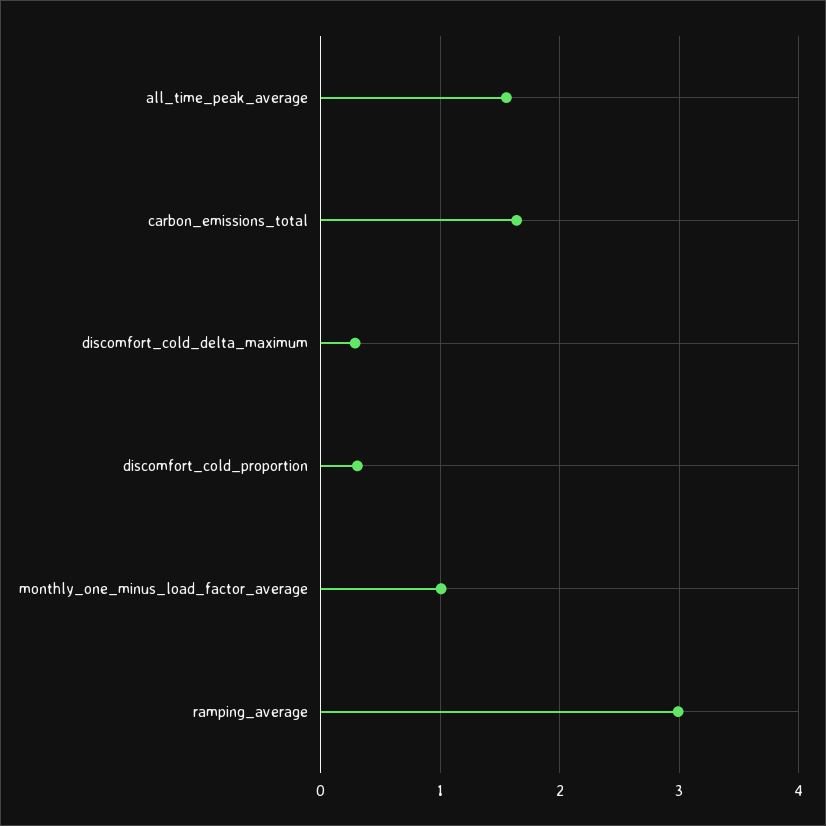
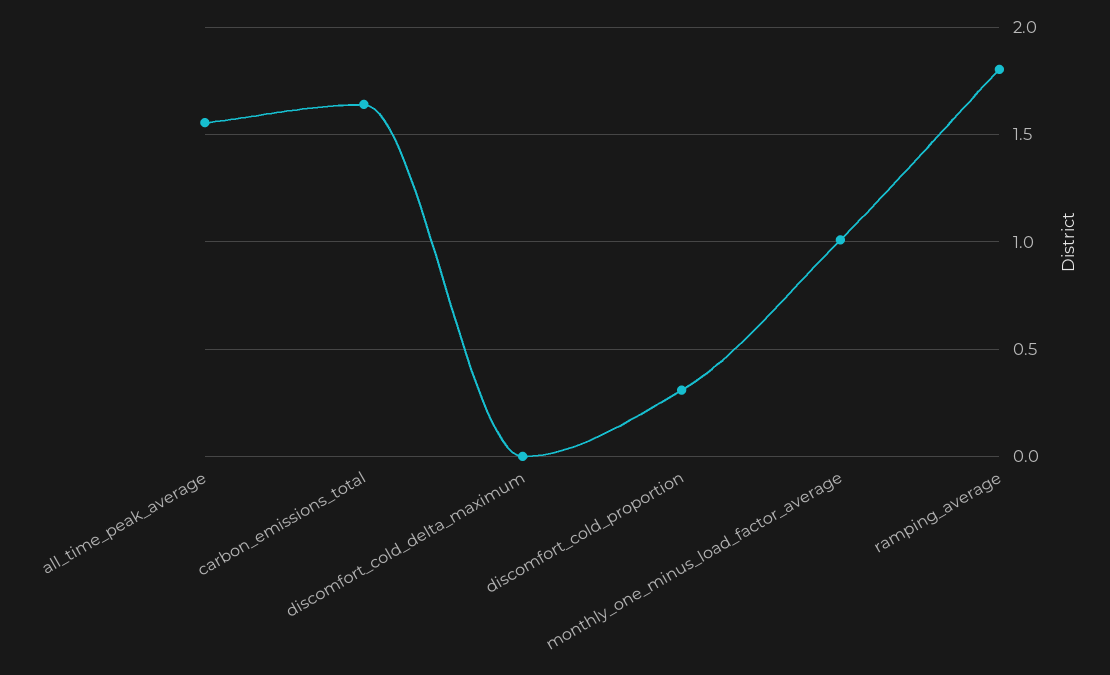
  {
    "all_time_peak_average": 1.55,
    "carbon_emissions_total": 1.65,
-   "discomfort_cold_delta_maximum": 0.3,
+   "discomfort_cold_delta_maximum": 0,
    "discomfort_cold_proportion": 0.3,
    "monthly_one_minus_load_factor_average": 1,
-   "ramping_average": 3
+   "ramping_average": 1.8
  }

